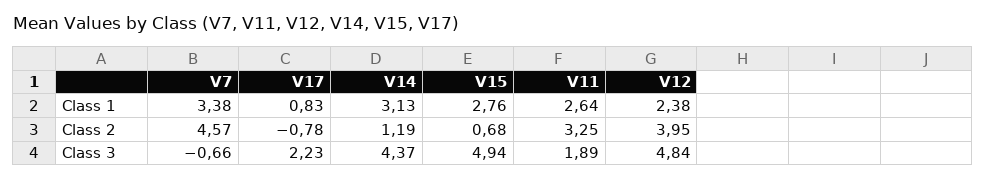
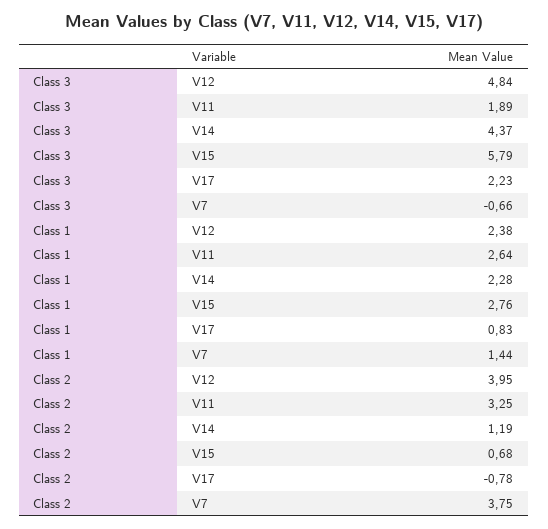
  {
    "V7": {
-     "Class 1": 3.38,
+     "Class 1": 1.44,
-     "Class 2": 4.57,
+     "Class 2": 3.75,
      "Class 3": -0.66
    },
    "V17": {
      "Class 1": 0.83,
      "Class 2": -0.78,
      "Class 3": 2.23
    },
    "V14": {
-     "Class 1": 3.13,
+     "Class 1": 2.28,
      "Class 2": 1.19,
      "Class 3": 4.37
    },
    "V15": {
      "Class 1": 2.76,
      "Class 2": 0.68,
-     "Class 3": 4.94
+     "Class 3": 5.79
    },
    "V11": {
      "Class 1": 2.64,
      "Class 2": 3.25,
      "Class 3": 1.89
    },
    "V12": {
      "Class 1": 2.38,
      "Class 2": 3.95,
      "Class 3": 4.84
    }
  }

